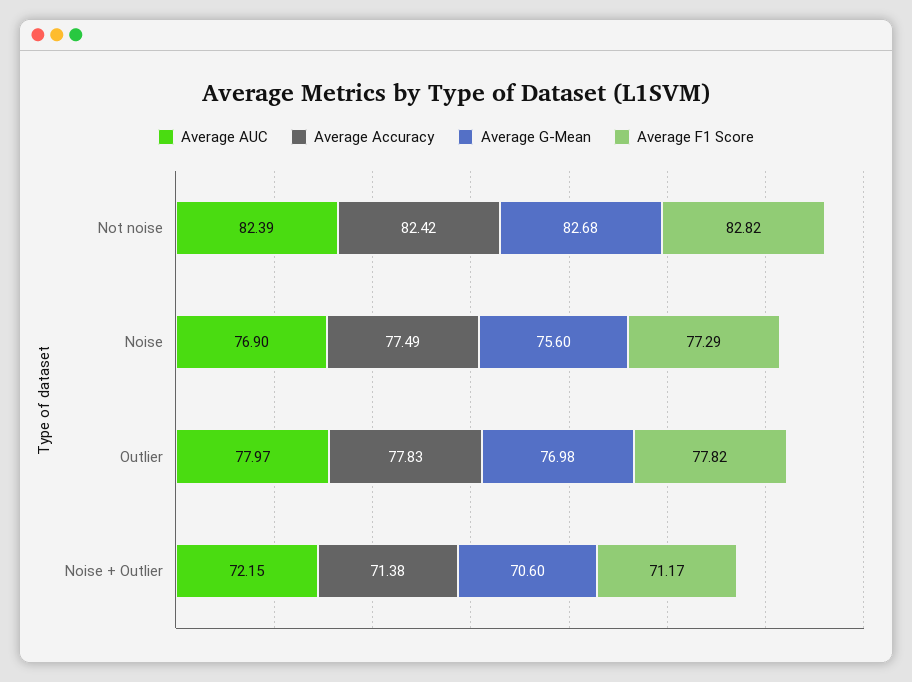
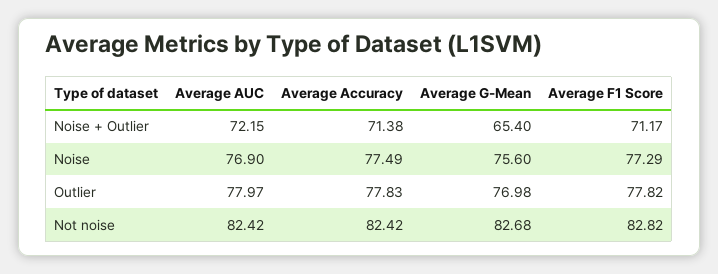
  {
    "Average AUC": {
-     "Not noise": 82.39,
+     "Not noise": 82.42,
      "Noise": 76.9,
      "Outlier": 77.97,
      "Noise + Outlier": 72.15
    },
    "Average Accuracy": {
      "Not noise": 82.42,
      "Noise": 77.49,
      "Outlier": 77.83,
      "Noise + Outlier": 71.38
    },
    "Average G-Mean": {
      "Not noise": 82.68,
      "Noise": 75.6,
      "Outlier": 76.98,
-     "Noise + Outlier": 70.6
+     "Noise + Outlier": 65.4
    },
    "Average F1 Score": {
      "Not noise": 82.82,
      "Noise": 77.29,
      "Outlier": 77.82,
      "Noise + Outlier": 71.17
    }
  }

